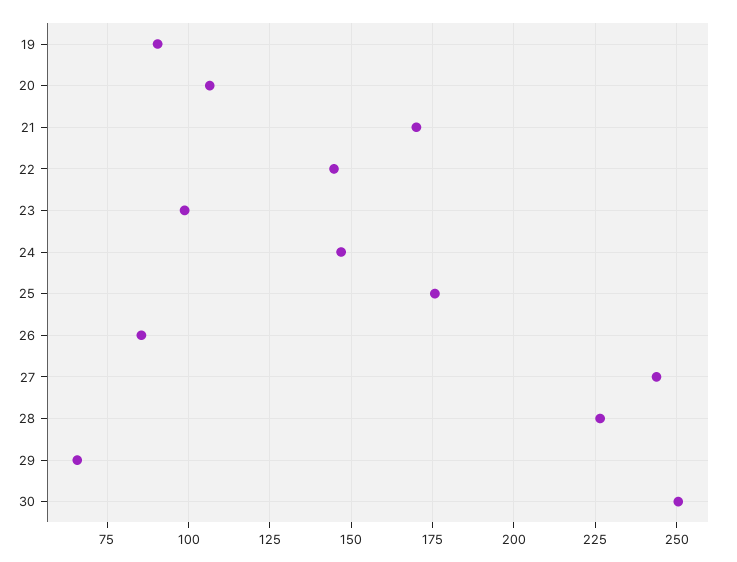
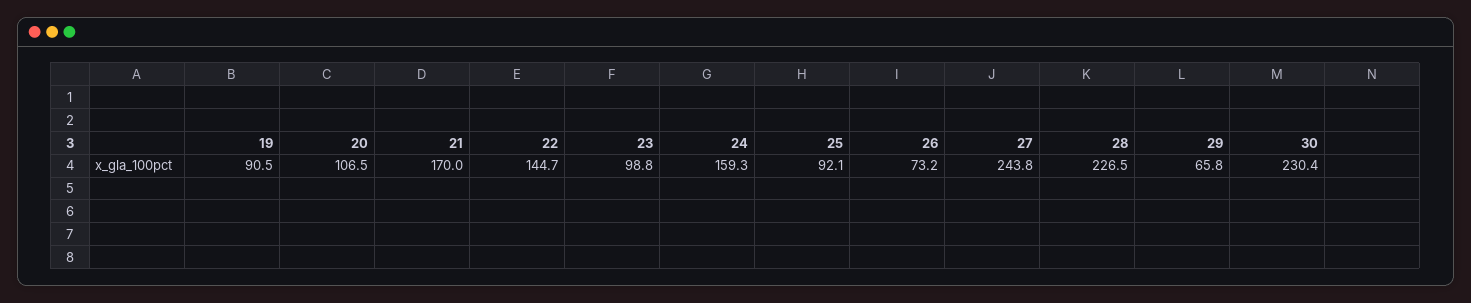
  {
    "19": 90.5,
    "20": 106.5,
    "21": 170,
    "22": 144.7,
    "23": 98.8,
-   "24": 147.5,
+   "24": 159.3,
-   "25": 175,
+   "25": 92.1,
-   "26": 85,
+   "26": 73.2,
    "27": 243.8,
    "28": 226.5,
    "29": 65.8,
-   "30": 250
+   "30": 230.4
  }

